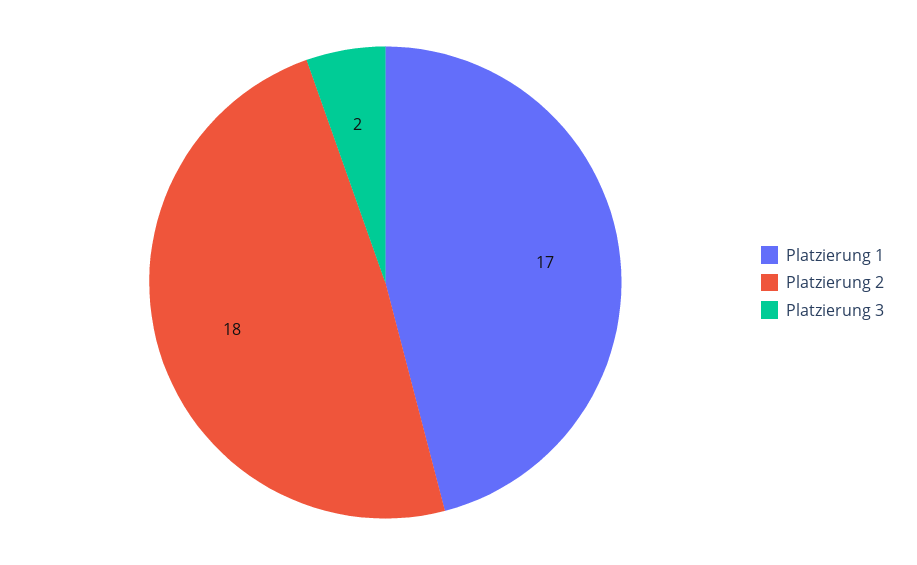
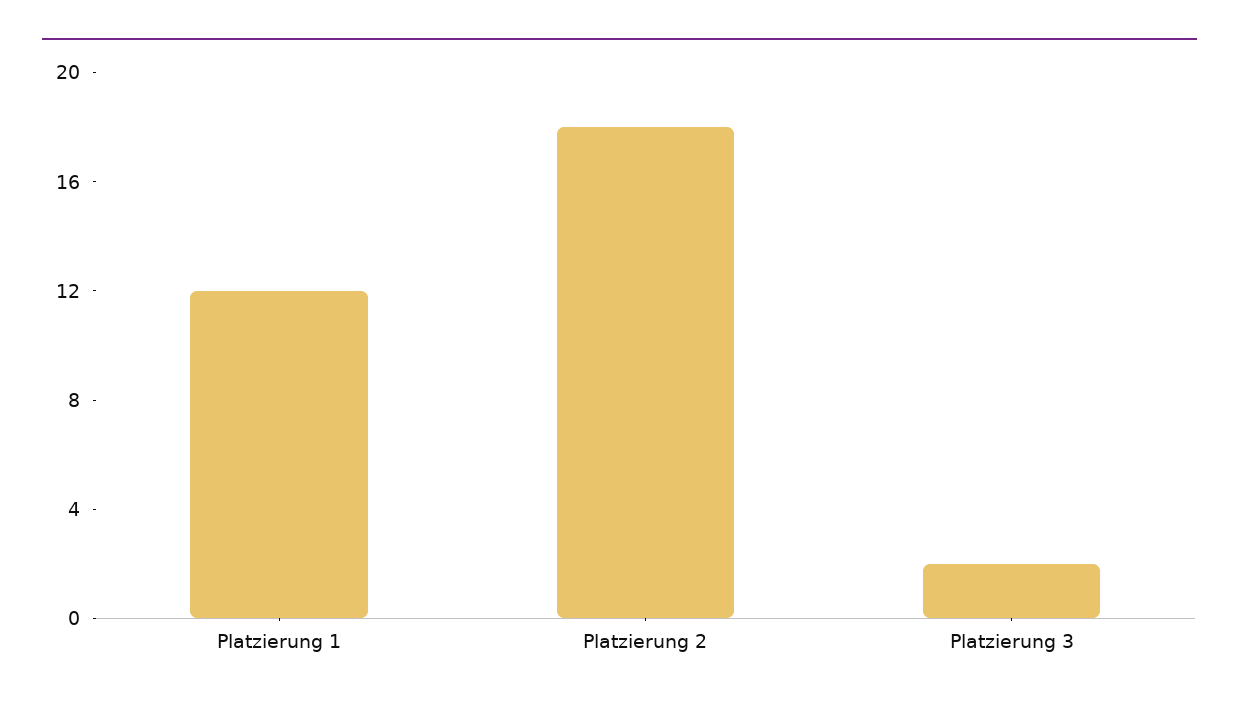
  {
-   "Platzierung 1": 17,
+   "Platzierung 1": 12,
    "Platzierung 2": 18,
    "Platzierung 3": 2
  }

